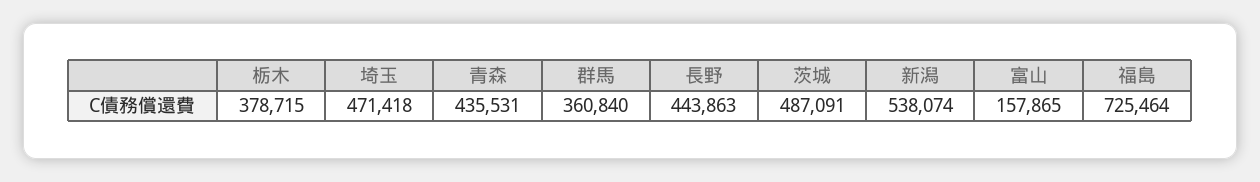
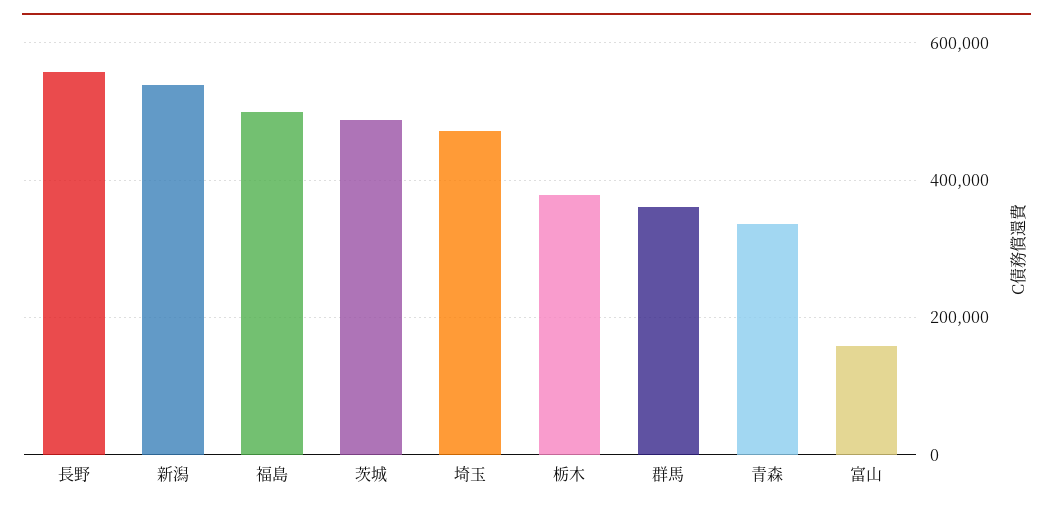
  {
    "栃木": 378715,
    "埼玉": 471418,
-   "青森": 435531,
+   "青森": 340000,
    "群馬": 360840,
-   "長野": 443863,
+   "長野": 560000,
    "茨城": 487091,
    "新潟": 538074,
    "富山": 157865,
-   "福島": 725464
+   "福島": 500000
  }

